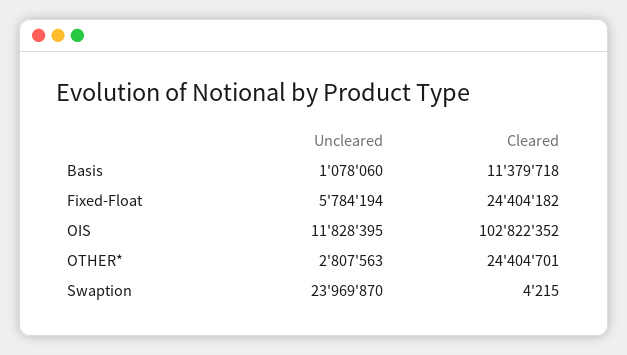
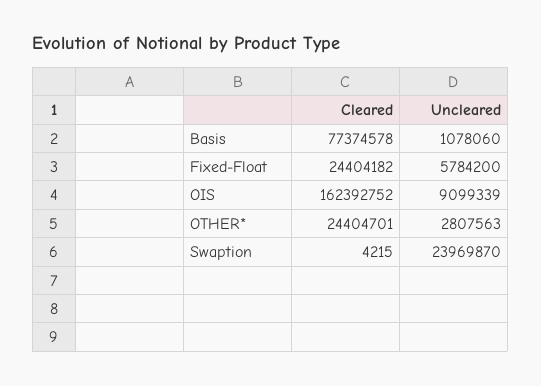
  {
    "Uncleared": {
      "Basis": 1078060,
-     "Fixed-Float": 5784194,
+     "Fixed-Float": 5784200,
-     "OIS": 11828395,
+     "OIS": 9099339,
      "OTHER*": 2807563,
      "Swaption": 23969870
    },
    "Cleared": {
-     "Basis": 11379718,
+     "Basis": 77374578,
      "Fixed-Float": 24404182,
-     "OIS": 102822352,
+     "OIS": 162392752,
      "OTHER*": 24404701,
      "Swaption": 4215
    }
  }

